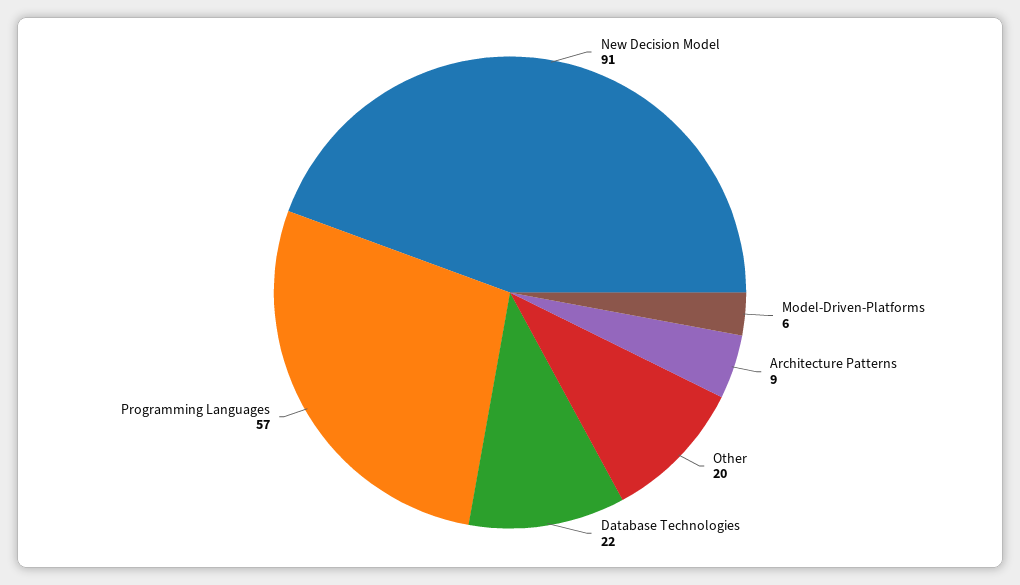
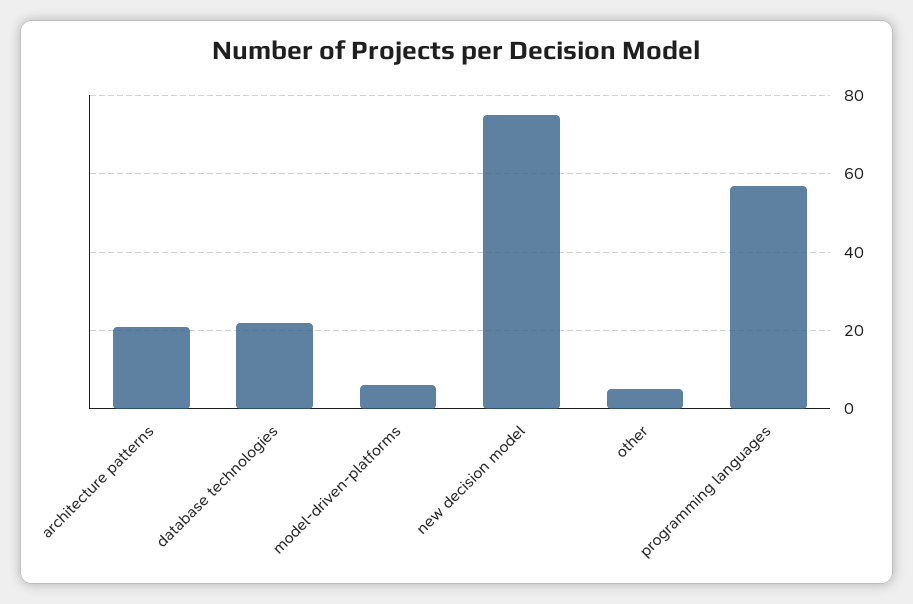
  {
-   "New Decision Model": 91,
+   "New Decision Model": 75,
    "Model-Driven-Platforms": 6,
-   "Architecture Patterns": 9,
+   "Architecture Patterns": 20,
-   "Other": 20,
+   "Other": 5,
    "Database Technologies": 22,
    "Programming Languages": 57
  }

